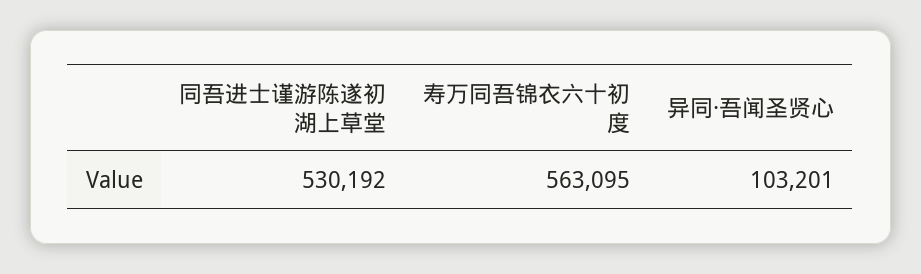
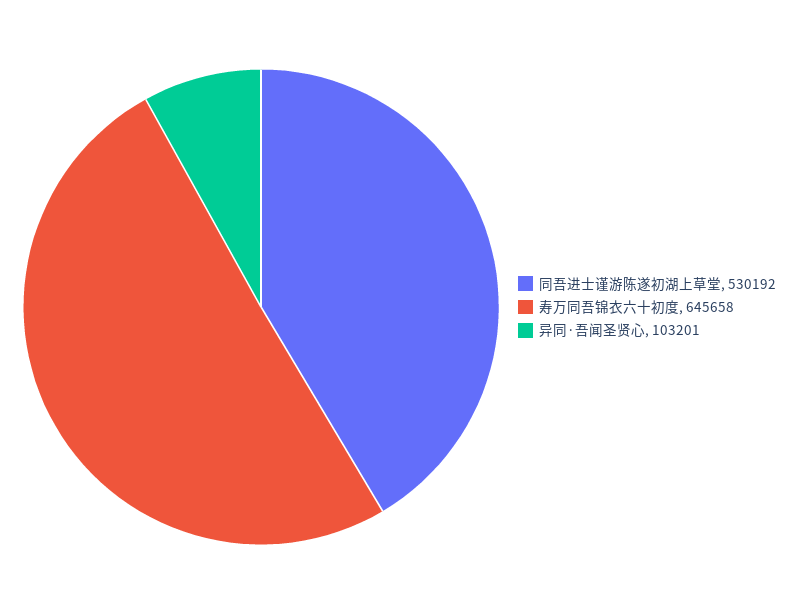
  {
    "同吾进士谨游陈遂初湖上草堂": 530192,
-   "寿万同吾锦衣六十初度": 563095,
+   "寿万同吾锦衣六十初度": 645658,
    "异同·吾闻圣贤心": 103201
  }

